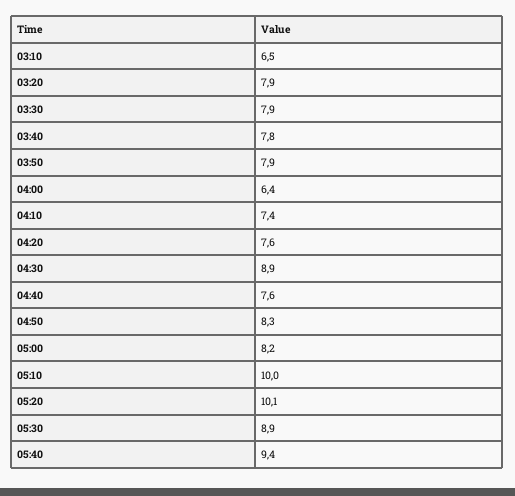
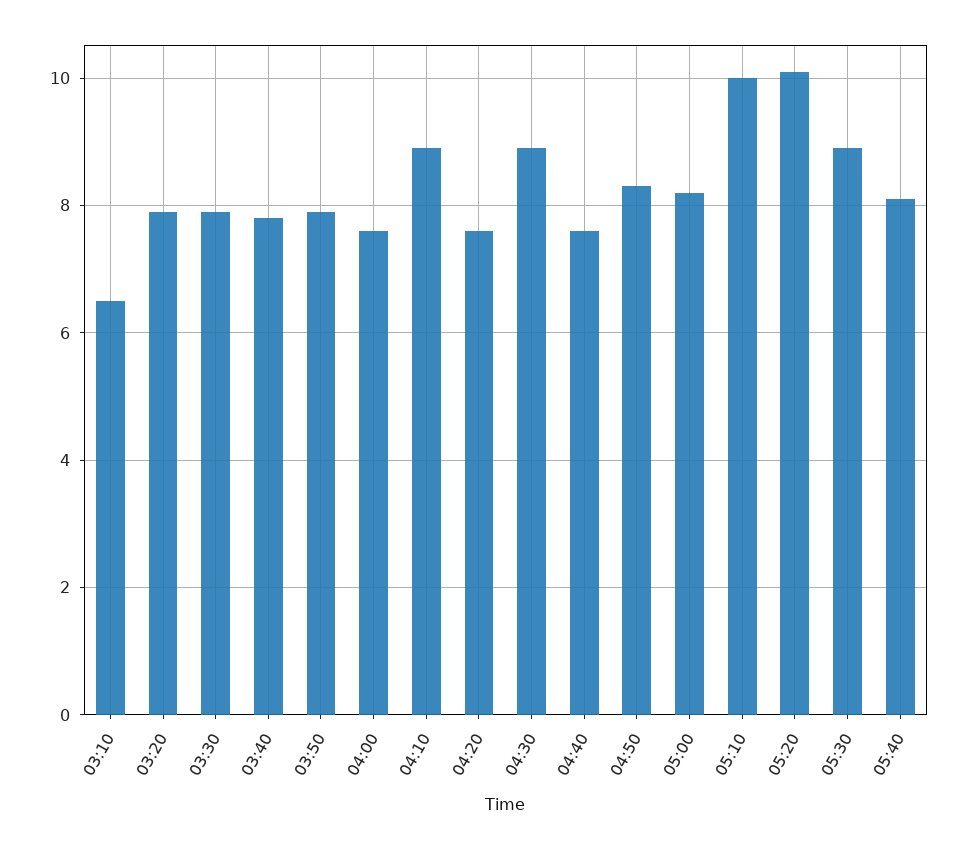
  {
    "03:10": 6.5,
    "03:20": 7.9,
    "03:30": 7.9,
    "03:40": 7.8,
    "03:50": 7.9,
-   "04:00": 6.4,
+   "04:00": 7.5,
-   "04:10": 7.4,
+   "04:10": 9,
    "04:20": 7.6,
    "04:30": 8.9,
    "04:40": 7.6,
    "04:50": 8.3,
    "05:00": 8.2,
    "05:10": 10,
    "05:20": 10.1,
    "05:30": 8.9,
-   "05:40": 9.4
+   "05:40": 8
  }

